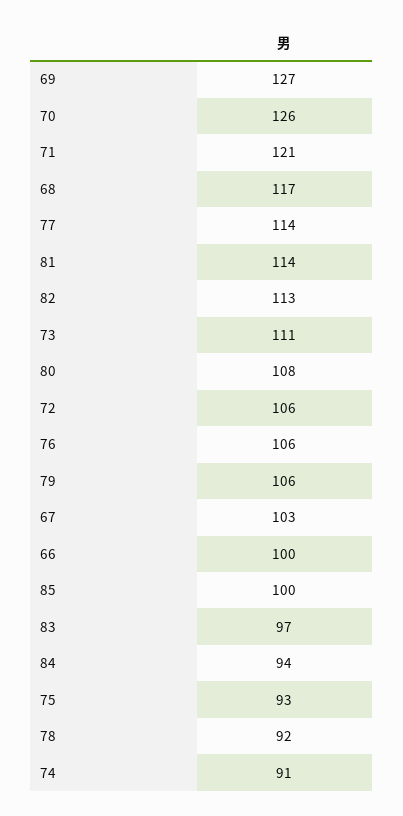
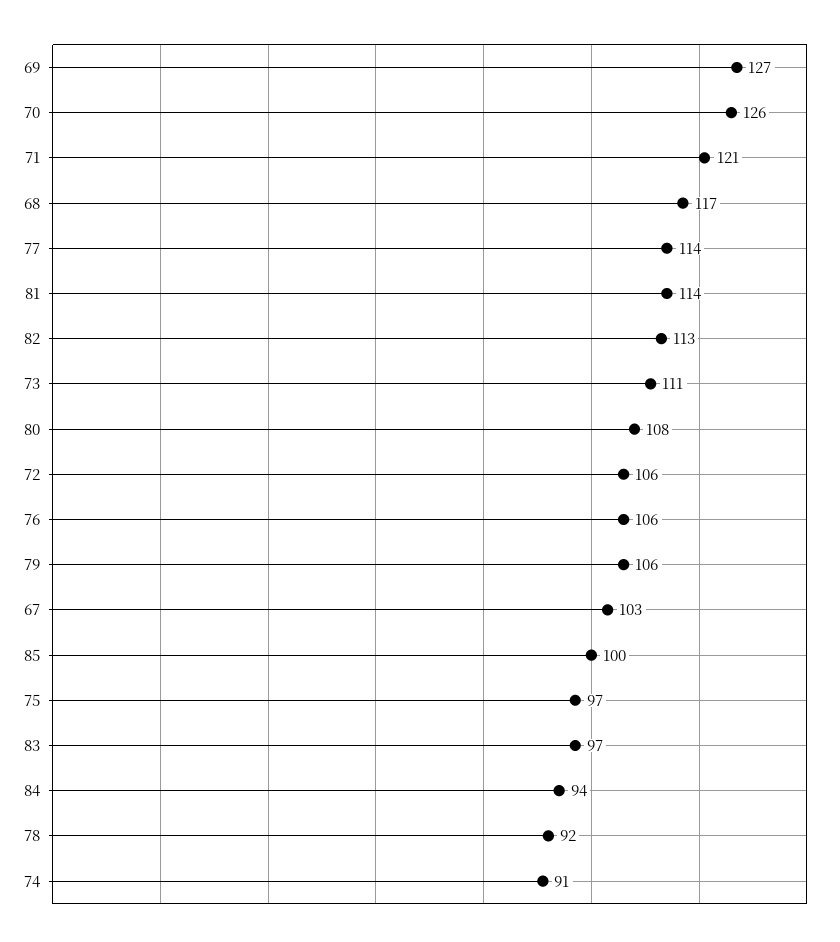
  {
    "69": 127,
    "70": 126,
    "71": 121,
    "68": 117,
    "77": 114,
    "81": 114,
    "82": 113,
    "73": 111,
    "80": 108,
    "72": 106,
    "76": 106,
    "79": 106,
    "67": 103,
-   "66": 100,
    "85": 100,
    "83": 97,
    "84": 94,
-   "75": 93,
+   "75": 97,
    "78": 92,
    "74": 91
  }

